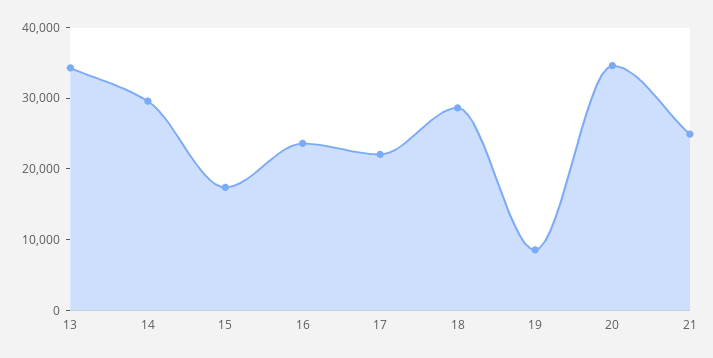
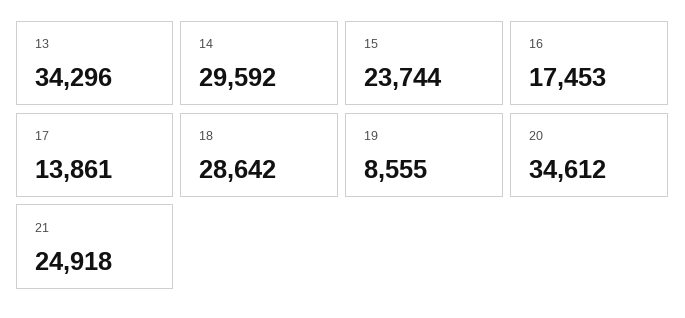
  {
    "13": 34296,
    "14": 29592,
-   "15": 18000,
+   "15": 23744,
-   "16": 24000,
+   "16": 17453,
-   "17": 22000,
+   "17": 13861,
    "18": 28642,
    "19": 8555,
    "20": 34612,
    "21": 24918
  }

